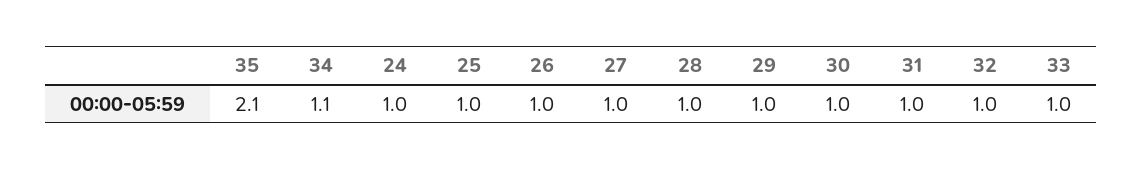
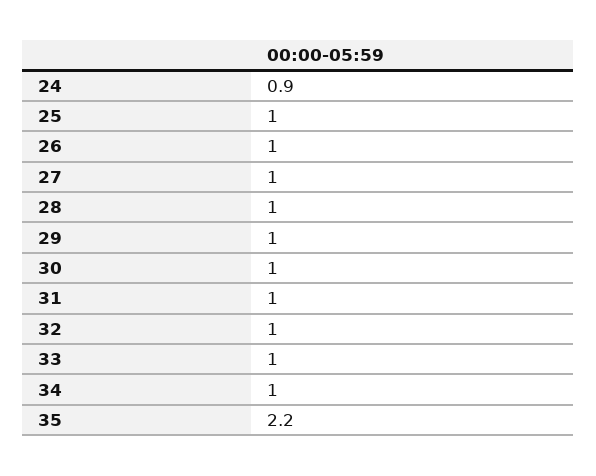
  {
-   "35": 2.1,
+   "35": 2.2,
-   "34": 1.1,
+   "34": 1,
-   "24": 1,
+   "24": 0.9,
    "25": 1,
    "26": 1,
    "27": 1,
    "28": 1,
    "29": 1,
    "30": 1,
    "31": 1,
    "32": 1,
    "33": 1
  }

